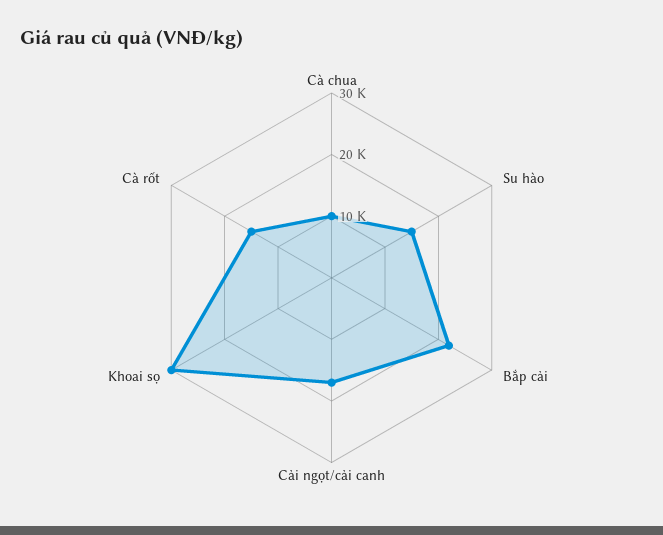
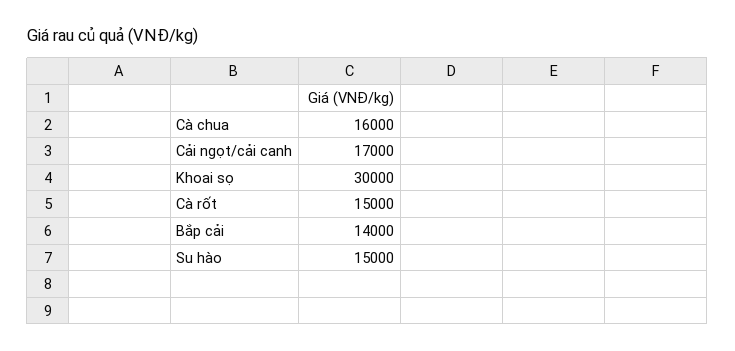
  {
-   "Cà chua": 10000,
+   "Cà chua": 16000,
    "Su hào": 15000,
-   "Bắp cải": 22000,
+   "Bắp cải": 14000,
    "Cải ngọt/cải canh": 17000,
    "Khoai sọ": 30000,
    "Cà rốt": 15000
  }

